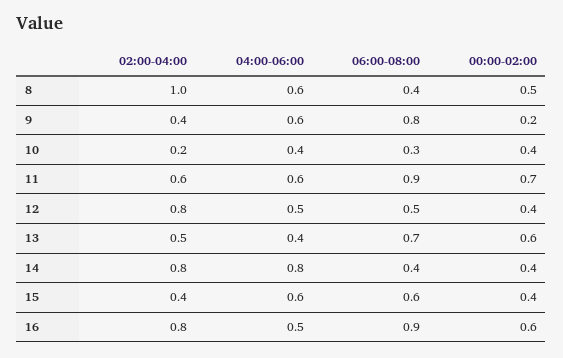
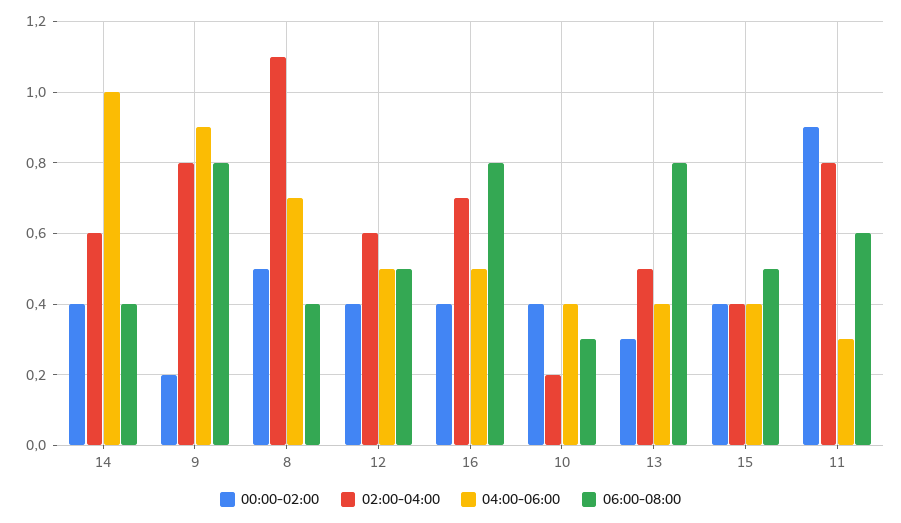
  {
    "02:00-04:00": {
-     "8": 1,
+     "8": 1.1,
-     "9": 0.4,
+     "9": 0.8,
      "10": 0.2,
-     "11": 0.6,
+     "11": 0.8,
-     "12": 0.8,
+     "12": 0.6,
      "13": 0.5,
-     "14": 0.8,
+     "14": 0.6,
      "15": 0.4,
-     "16": 0.8
+     "16": 0.7
    },
    "04:00-06:00": {
-     "8": 0.6,
+     "8": 0.7,
-     "9": 0.6,
+     "9": 0.9,
      "10": 0.4,
-     "11": 0.6,
+     "11": 0.3,
      "12": 0.5,
      "13": 0.4,
-     "14": 0.8,
+     "14": 1,
-     "15": 0.6,
+     "15": 0.4,
      "16": 0.5
    },
    "06:00-08:00": {
      "8": 0.4,
      "9": 0.8,
      "10": 0.3,
-     "11": 0.9,
+     "11": 0.6,
      "12": 0.5,
-     "13": 0.7,
+     "13": 0.8,
      "14": 0.4,
-     "15": 0.6,
+     "15": 0.5,
-     "16": 0.9
+     "16": 0.8
    },
    "00:00-02:00": {
      "8": 0.5,
      "9": 0.2,
      "10": 0.4,
-     "11": 0.7,
+     "11": 0.9,
      "12": 0.4,
-     "13": 0.6,
+     "13": 0.3,
      "14": 0.4,
      "15": 0.4,
-     "16": 0.6
+     "16": 0.4
    }
  }

